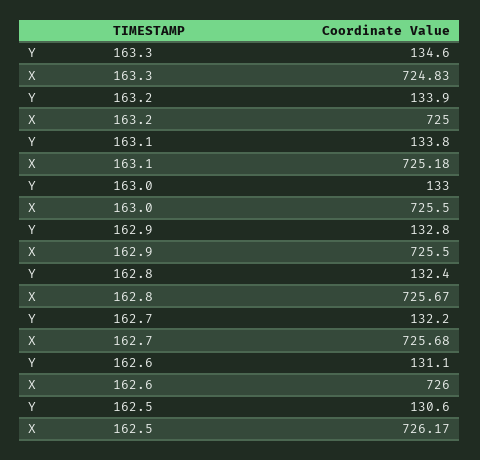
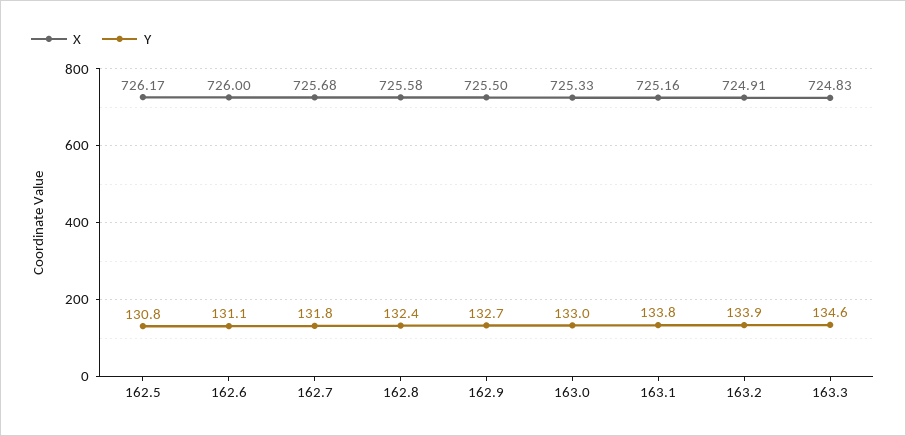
  {
    "Y": {
      "163.3": 134.6,
      "163.2": 133.9,
      "163.1": 133.8,
      "163.0": 133,
-     "162.9": 132.8,
+     "162.9": 132.7,
      "162.8": 132.4,
-     "162.7": 132.2,
+     "162.7": 131.8,
      "162.6": 131.1,
-     "162.5": 130.6
+     "162.5": 130.8
    },
    "X": {
      "163.3": 724.83,
-     "163.2": 725,
+     "163.2": 724.91,
-     "163.1": 725.18,
+     "163.1": 725.16,
-     "163.0": 725.5,
+     "163.0": 725.33,
      "162.9": 725.5,
-     "162.8": 725.67,
+     "162.8": 725.58,
      "162.7": 725.68,
      "162.6": 726,
      "162.5": 726.17
    }
  }

